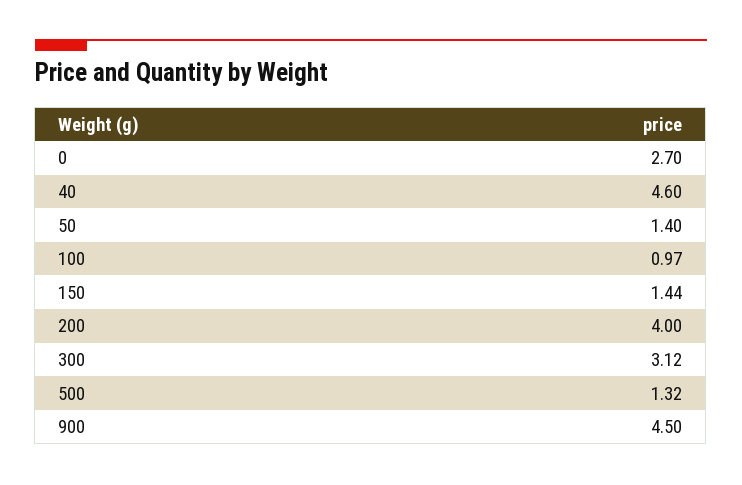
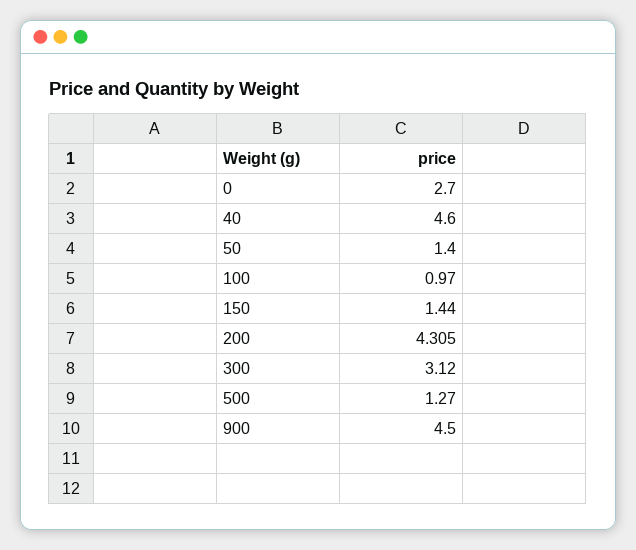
  {
    "0": 2.7,
    "40": 4.6,
    "50": 1.4,
    "100": 0.97,
    "150": 1.44,
-   "200": 4,
+   "200": 4.305,
    "300": 3.12,
-   "500": 1.32,
+   "500": 1.27,
    "900": 4.5
  }

